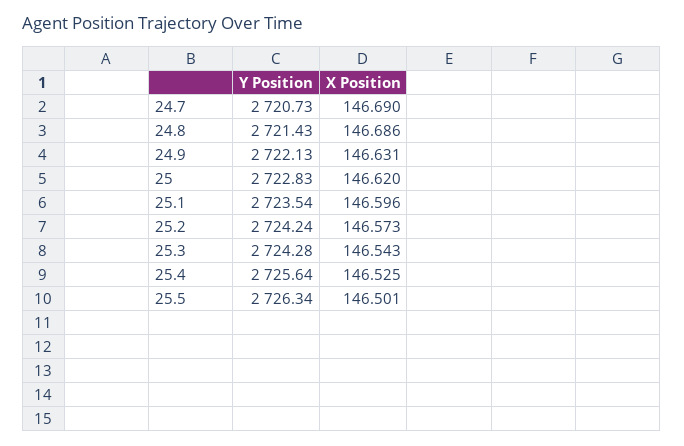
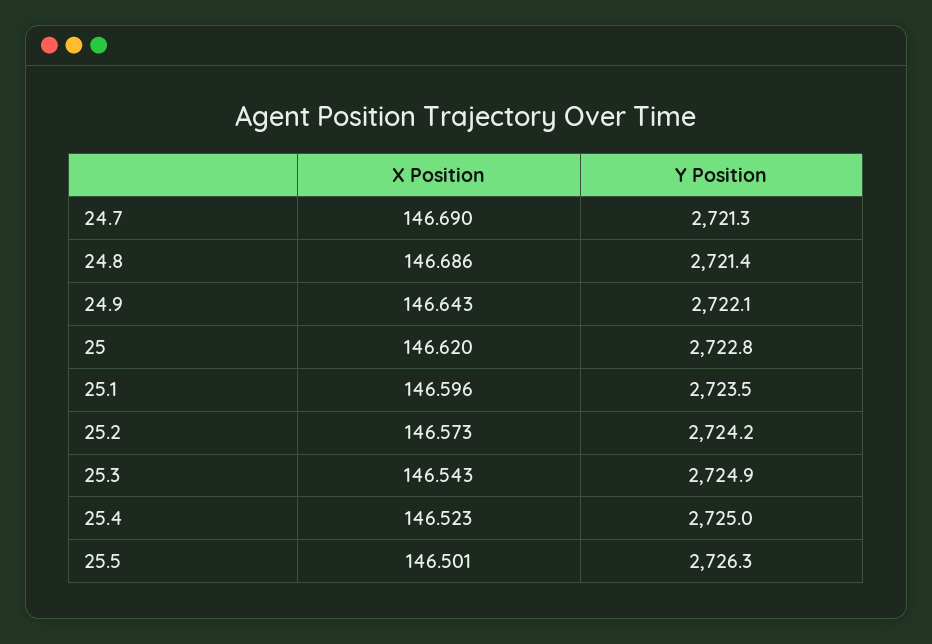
  {
    "Y Position": {
-     "24.7": 2720.73,
+     "24.7": 2721.3,
      "24.8": 2721.43,
      "24.9": 2722.13,
      "25": 2722.83,
      "25.1": 2723.54,
      "25.2": 2724.24,
-     "25.3": 2724.28,
+     "25.3": 2724.9,
-     "25.4": 2725.64,
+     "25.4": 2725,
      "25.5": 2726.34
    },
    "X Position": {
      "24.7": 146.69,
      "24.8": 146.686,
-     "24.9": 146.631,
+     "24.9": 146.643,
      "25": 146.62,
      "25.1": 146.596,
      "25.2": 146.573,
      "25.3": 146.543,
-     "25.4": 146.525,
+     "25.4": 146.523,
      "25.5": 146.501
    }
  }

